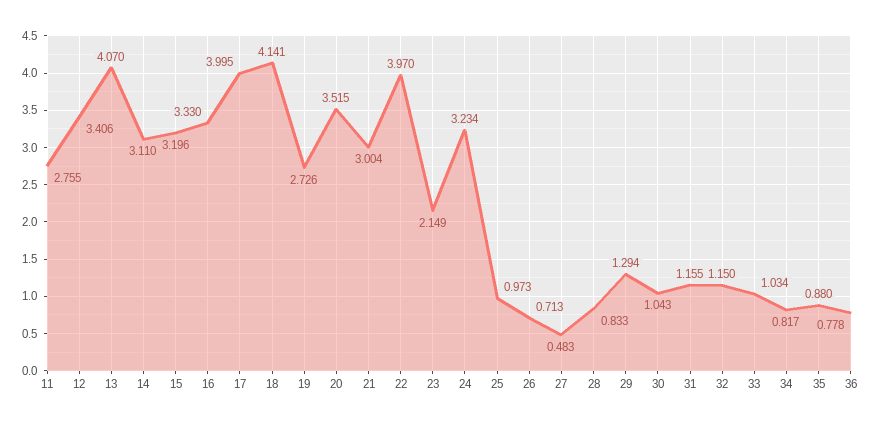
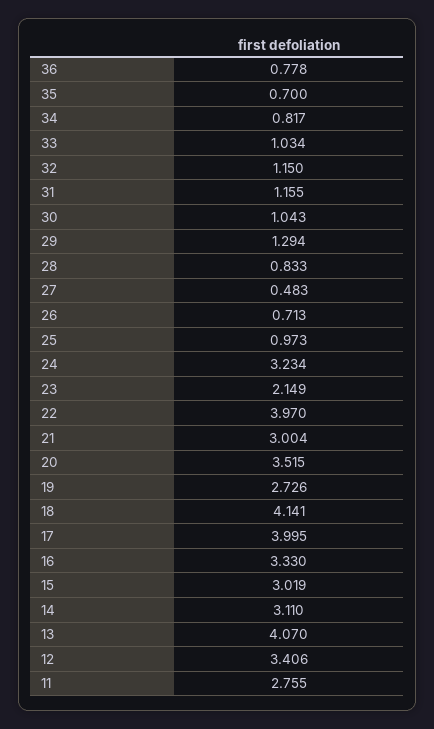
  {
    "11": 2.755,
    "12": 3.406,
    "13": 4.07,
    "14": 3.11,
-   "15": 3.196,
+   "15": 3.019,
    "16": 3.33,
    "17": 3.995,
    "18": 4.141,
    "19": 2.726,
    "20": 3.515,
    "21": 3.004,
    "22": 3.97,
    "23": 2.149,
    "24": 3.234,
    "25": 0.973,
    "26": 0.713,
    "27": 0.483,
    "28": 0.833,
    "29": 1.294,
    "30": 1.043,
    "31": 1.155,
    "32": 1.15,
    "33": 1.034,
    "34": 0.817,
-   "35": 0.88,
+   "35": 0.7,
    "36": 0.778
  }

